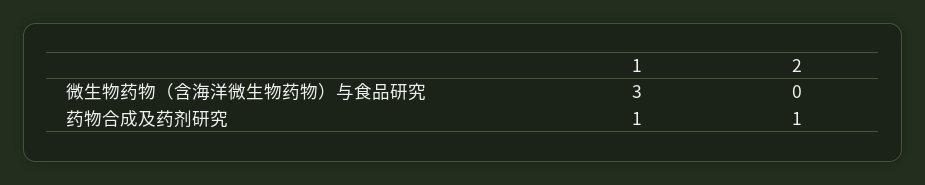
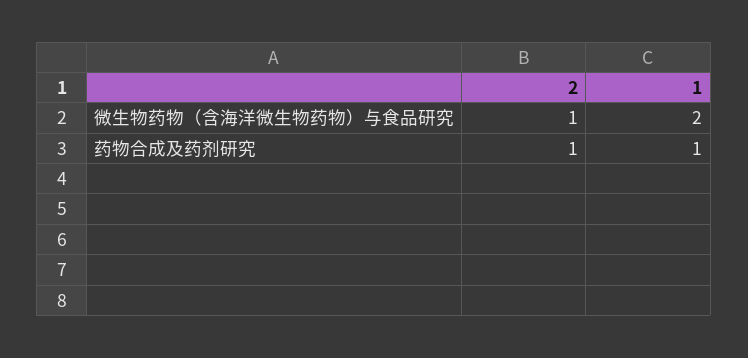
  {
    "1": {
-     "微生物药物（含海洋微生物药物）与食品研究": 3,
+     "微生物药物（含海洋微生物药物）与食品研究": 2,
      "药物合成及药剂研究": 1
    },
    "2": {
-     "微生物药物（含海洋微生物药物）与食品研究": 0,
+     "微生物药物（含海洋微生物药物）与食品研究": 1,
      "药物合成及药剂研究": 1
    }
  }

